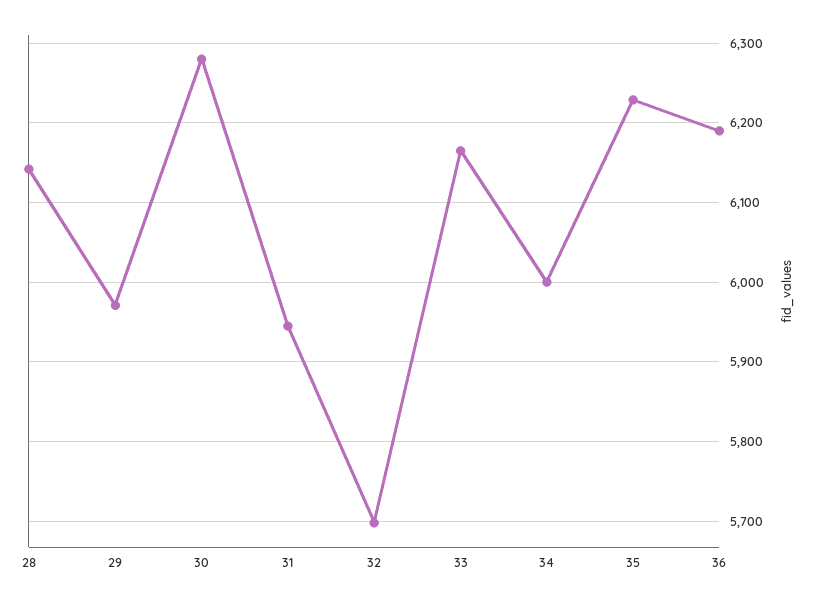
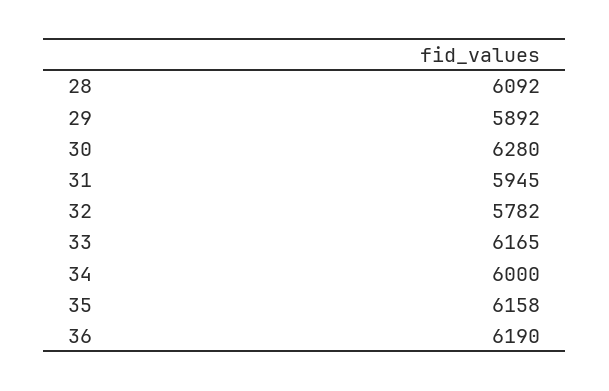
  {
-   "28": 6140,
+   "28": 6092,
-   "29": 5970,
+   "29": 5892,
    "30": 6280,
    "31": 5945,
-   "32": 5700,
+   "32": 5782,
    "33": 6165,
    "34": 6000,
-   "35": 6230,
+   "35": 6158,
    "36": 6190
  }

